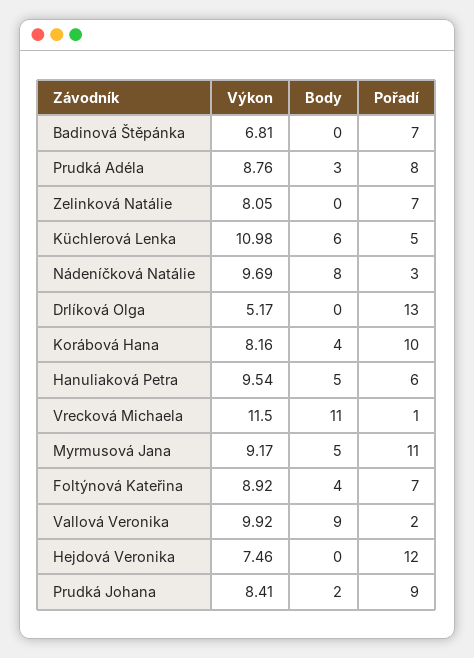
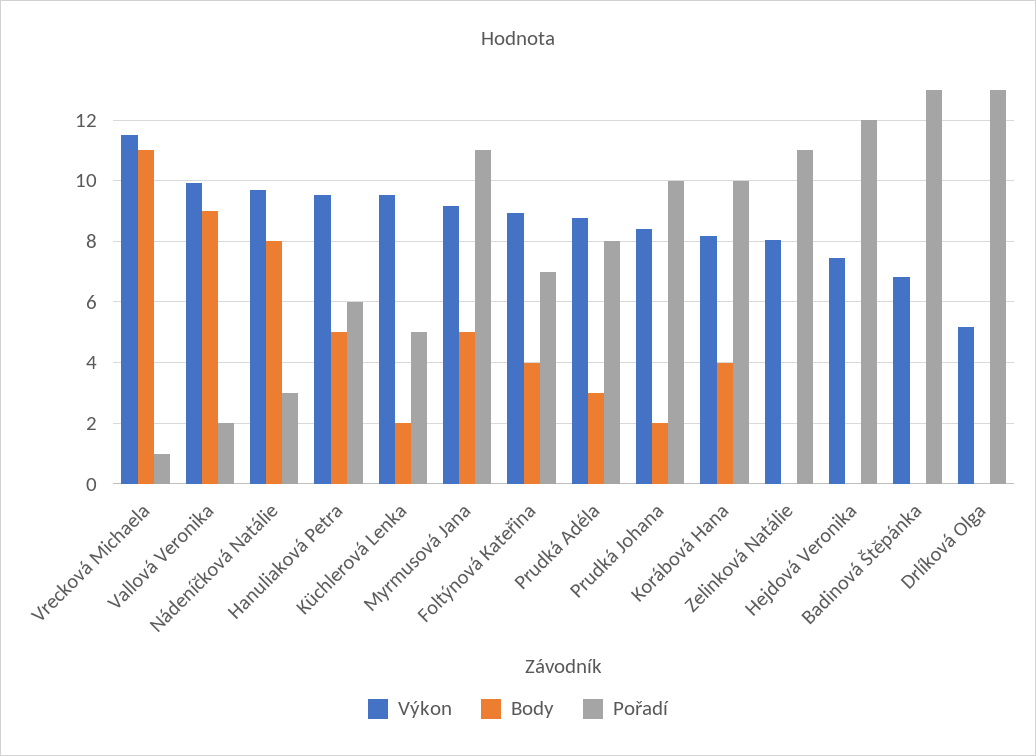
  {
    "Výkon": {
      "Badinová Štěpánka": 6.81,
      "Prudká Adéla": 8.76,
      "Zelinková Natálie": 8.05,
-     "Küchlerová Lenka": 10.98,
+     "Küchlerová Lenka": 9.6,
      "Nádeníčková Natálie": 9.69,
      "Drlíková Olga": 5.17,
      "Korábová Hana": 8.16,
      "Hanuliaková Petra": 9.54,
      "Vrecková Michaela": 11.5,
      "Myrmusová Jana": 9.17,
      "Foltýnová Kateřina": 8.92,
      "Vallová Veronika": 9.92,
      "Hejdová Veronika": 7.46,
      "Prudká Johana": 8.41
    },
    "Body": {
      "Badinová Štěpánka": 0,
      "Prudká Adéla": 3,
      "Zelinková Natálie": 0,
-     "Küchlerová Lenka": 6,
+     "Küchlerová Lenka": 2,
      "Nádeníčková Natálie": 8,
      "Drlíková Olga": 0,
      "Korábová Hana": 4,
      "Hanuliaková Petra": 5,
      "Vrecková Michaela": 11,
      "Myrmusová Jana": 5,
      "Foltýnová Kateřina": 4,
      "Vallová Veronika": 9,
      "Hejdová Veronika": 0,
      "Prudká Johana": 2
    },
    "Pořadí": {
-     "Badinová Štěpánka": 7,
+     "Badinová Štěpánka": 13,
      "Prudká Adéla": 8,
-     "Zelinková Natálie": 7,
+     "Zelinková Natálie": 11,
      "Küchlerová Lenka": 5,
      "Nádeníčková Natálie": 3,
      "Drlíková Olga": 13,
      "Korábová Hana": 10,
      "Hanuliaková Petra": 6,
      "Vrecková Michaela": 1,
      "Myrmusová Jana": 11,
      "Foltýnová Kateřina": 7,
      "Vallová Veronika": 2,
      "Hejdová Veronika": 12,
-     "Prudká Johana": 9
+     "Prudká Johana": 10
    }
  }

